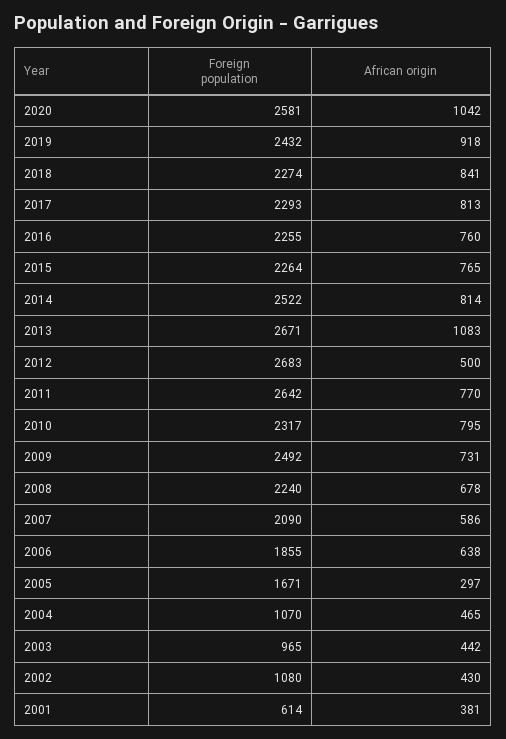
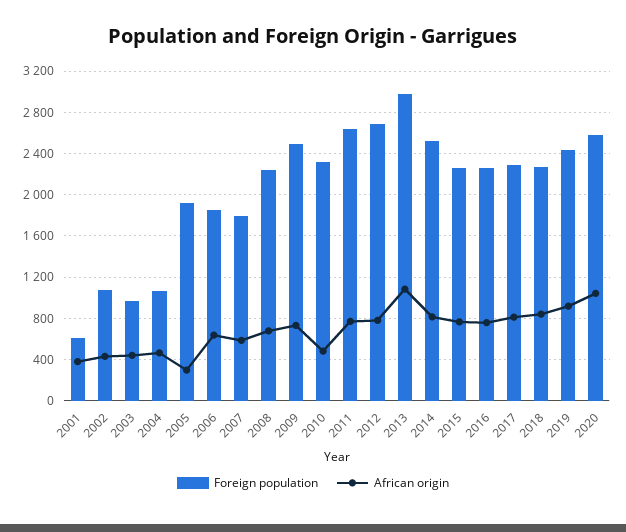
  {
    "Foreign population": {
      "2020": 2581,
      "2019": 2432,
      "2018": 2274,
      "2017": 2293,
      "2016": 2255,
      "2015": 2264,
      "2014": 2522,
-     "2013": 2671,
+     "2013": 3000,
      "2012": 2683,
      "2011": 2642,
      "2010": 2317,
      "2009": 2492,
      "2008": 2240,
-     "2007": 2090,
+     "2007": 1800,
      "2006": 1855,
-     "2005": 1671,
+     "2005": 1900,
      "2004": 1070,
      "2003": 965,
      "2002": 1080,
      "2001": 614
    },
    "African origin": {
      "2020": 1042,
      "2019": 918,
      "2018": 841,
      "2017": 813,
      "2016": 760,
      "2015": 765,
      "2014": 814,
      "2013": 1083,
-     "2012": 500,
+     "2012": 800,
      "2011": 770,
-     "2010": 795,
+     "2010": 500,
      "2009": 731,
      "2008": 678,
      "2007": 586,
      "2006": 638,
      "2005": 297,
      "2004": 465,
      "2003": 442,
      "2002": 430,
      "2001": 381
    }
  }

